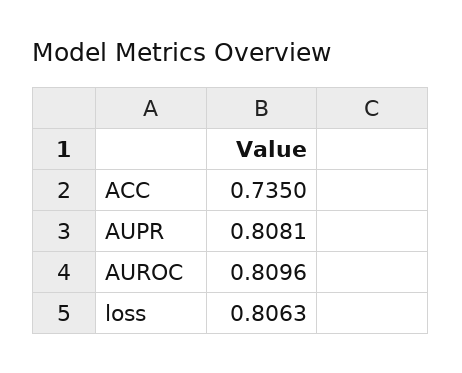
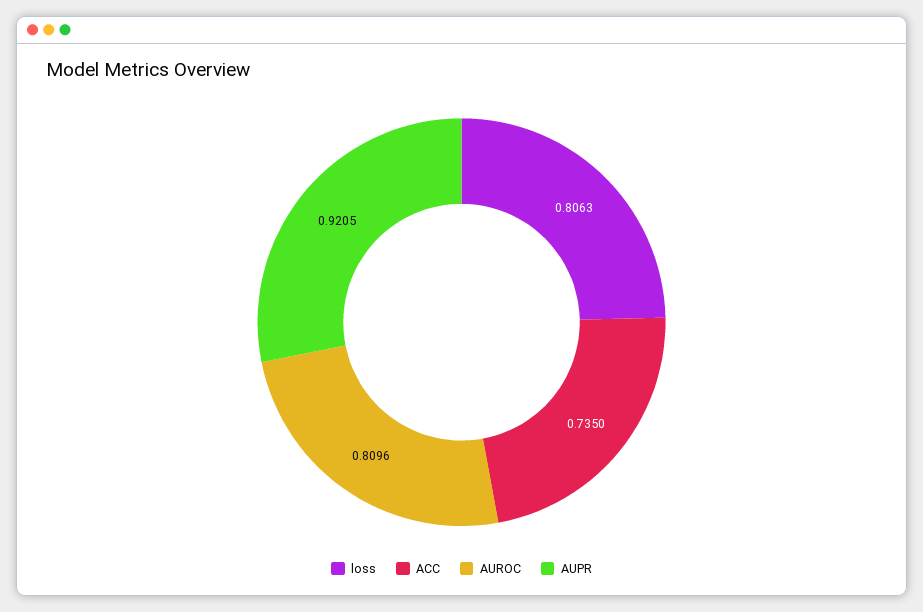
  {
    "ACC": 0.735,
-   "AUPR": 0.8081,
+   "AUPR": 0.9205,
    "AUROC": 0.8096,
    "loss": 0.8063
  }

